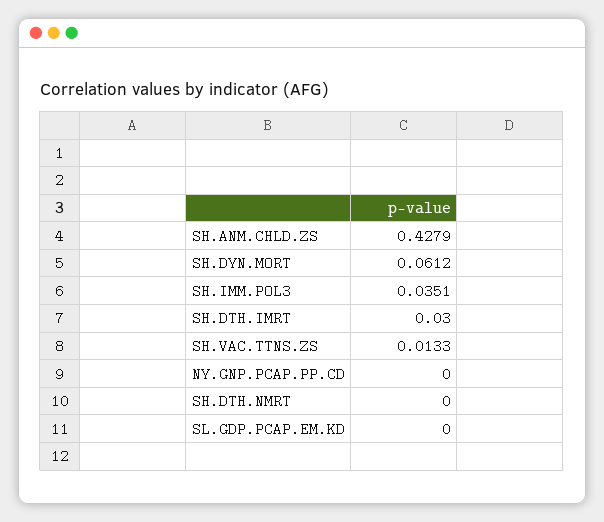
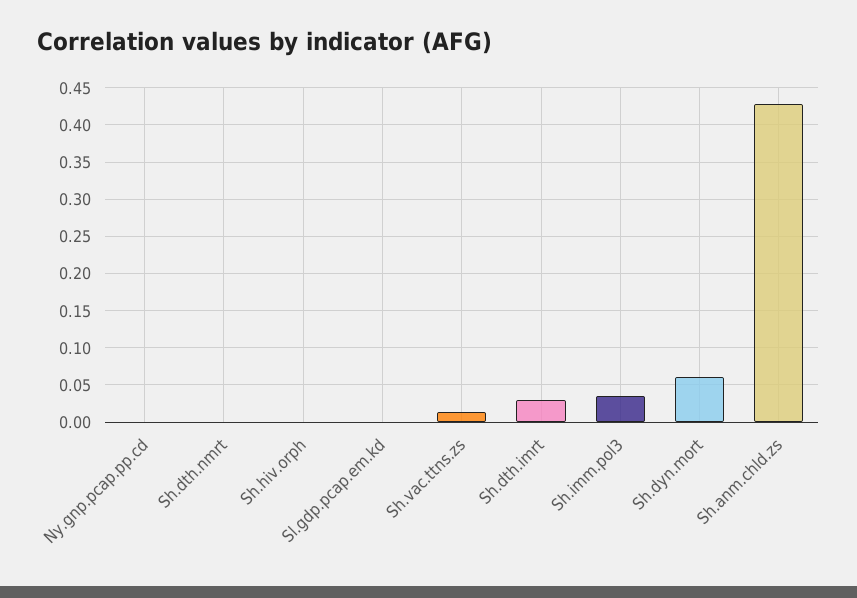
  {
    "SH.ANM.CHLD.ZS": 0.4279,
    "SH.DYN.MORT": 0.0612,
    "SH.IMM.POL3": 0.0351,
    "SH.DTH.IMRT": 0.03,
    "SH.VAC.TTNS.ZS": 0.0133,
    "NY.GNP.PCAP.PP.CD": 0,
    "SH.DTH.NMRT": 0,
-   "SL.GDP.PCAP.EM.KD": 0
+   "SL.GDP.PCAP.EM.KD": 0,
+   "Sh.hiv.orph": 0
  }

